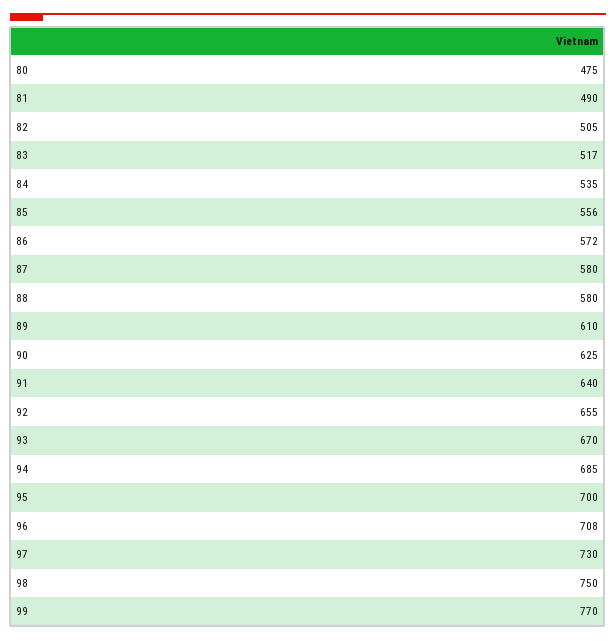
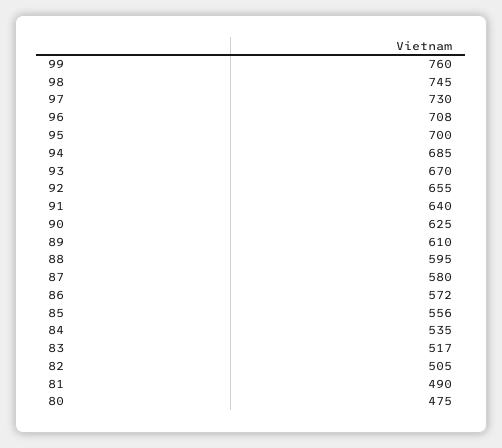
  {
    "80": 475,
    "81": 490,
    "82": 505,
    "83": 517,
    "84": 535,
    "85": 556,
    "86": 572,
    "87": 580,
-   "88": 580,
+   "88": 595,
    "89": 610,
    "90": 625,
    "91": 640,
    "92": 655,
    "93": 670,
    "94": 685,
    "95": 700,
    "96": 708,
    "97": 730,
-   "98": 750,
+   "98": 745,
-   "99": 770
+   "99": 760
  }

